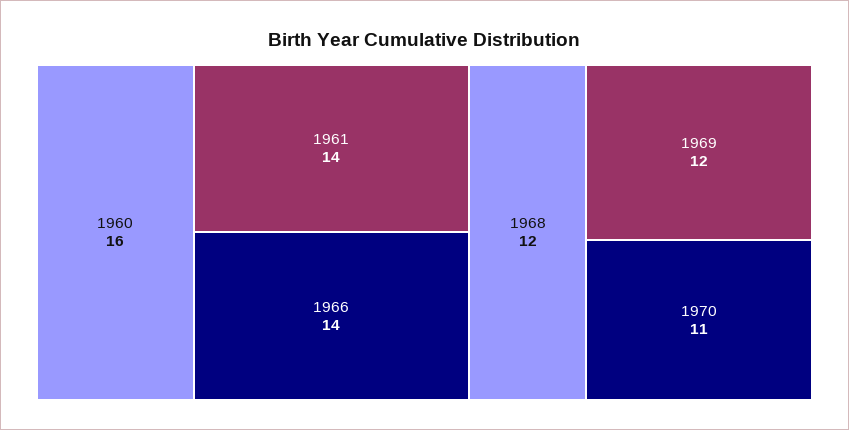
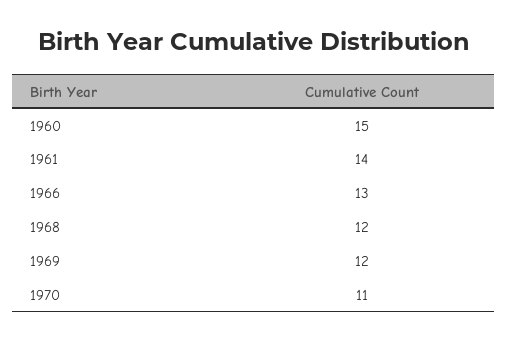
  {
-   "1960": 16,
+   "1960": 15,
    "1961": 14,
-   "1966": 14,
+   "1966": 13,
    "1968": 12,
    "1969": 12,
    "1970": 11
  }

